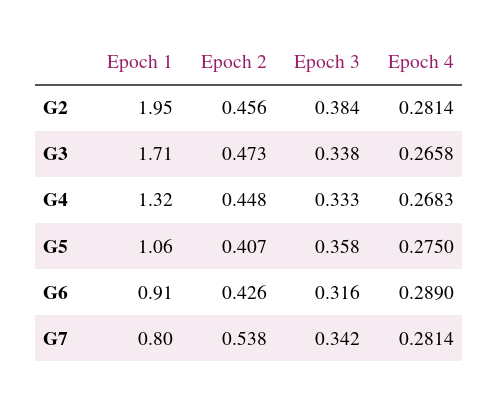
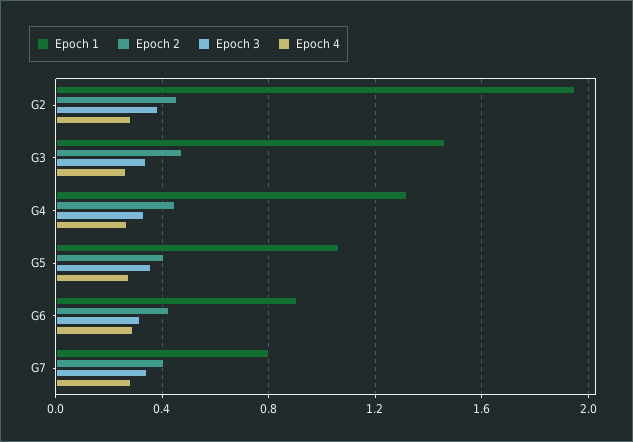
  {
    "Epoch 1": {
      "G2": 1.95,
-     "G3": 1.71,
+     "G3": 1.45,
      "G4": 1.32,
      "G5": 1.06,
      "G6": 0.91,
      "G7": 0.8
    },
    "Epoch 2": {
      "G2": 0.456,
      "G3": 0.473,
      "G4": 0.448,
      "G5": 0.407,
      "G6": 0.426,
-     "G7": 0.538
+     "G7": 0.4
    },
    "Epoch 3": {
      "G2": 0.384,
      "G3": 0.338,
      "G4": 0.333,
      "G5": 0.358,
      "G6": 0.316,
      "G7": 0.342
    },
    "Epoch 4": {
      "G2": 0.2814,
      "G3": 0.2658,
      "G4": 0.2683,
      "G5": 0.275,
      "G6": 0.289,
      "G7": 0.2814
    }
  }

